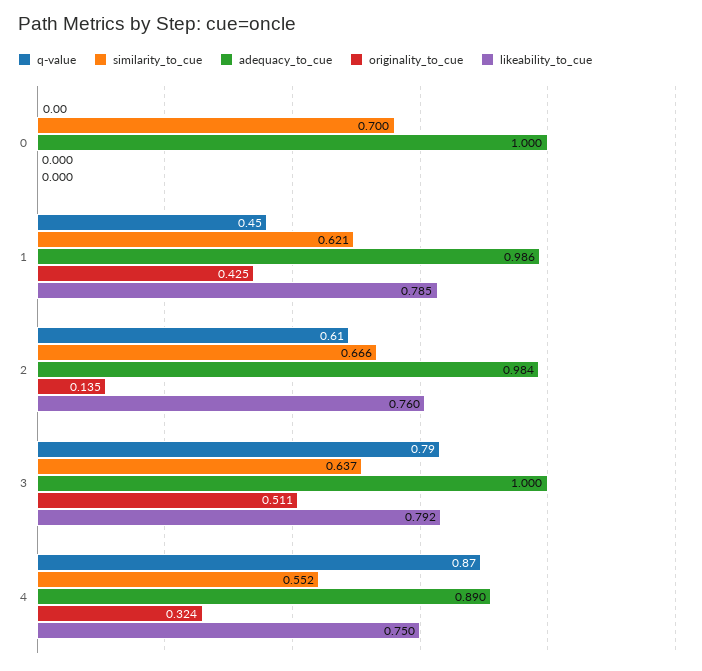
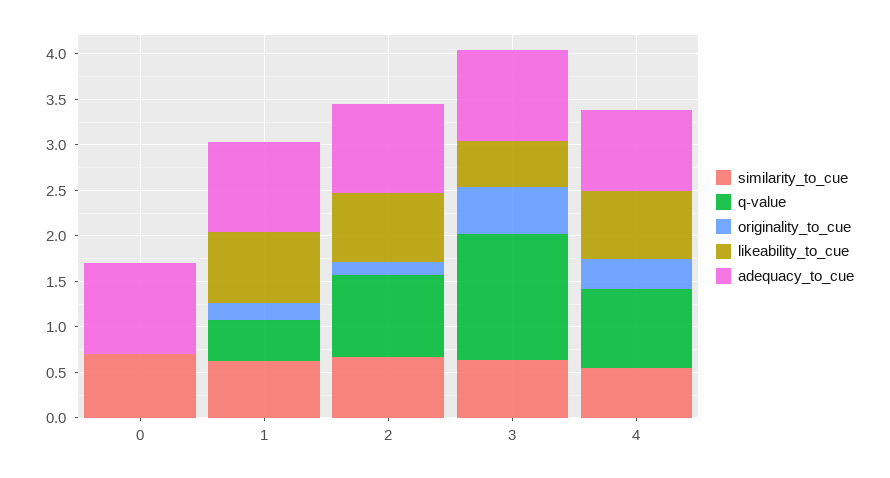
  {
    "q-value": {
      "0": 0,
      "1": 0.45,
-     "2": 0.61,
+     "2": 0.9,
-     "3": 0.79,
+     "3": 1.4,
      "4": 0.87
    },
    "similarity_to_cue": {
      "0": 0.7,
      "1": 0.621,
      "2": 0.666,
      "3": 0.637,
      "4": 0.552
    },
    "adequacy_to_cue": {
      "0": 1,
      "1": 0.986,
      "2": 0.984,
      "3": 1,
      "4": 0.89
    },
    "originality_to_cue": {
      "0": 0,
-     "1": 0.425,
+     "1": 0.2,
      "2": 0.135,
      "3": 0.511,
      "4": 0.324
    },
    "likeability_to_cue": {
      "0": 0,
      "1": 0.785,
      "2": 0.76,
-     "3": 0.792,
+     "3": 0.5,
      "4": 0.75
    }
  }

